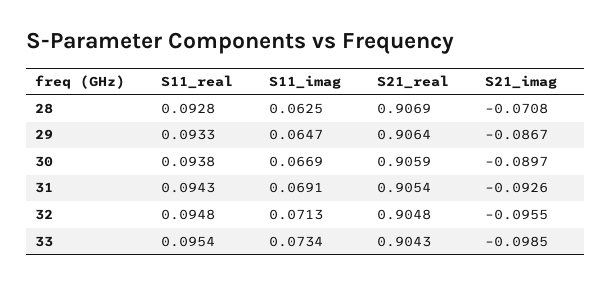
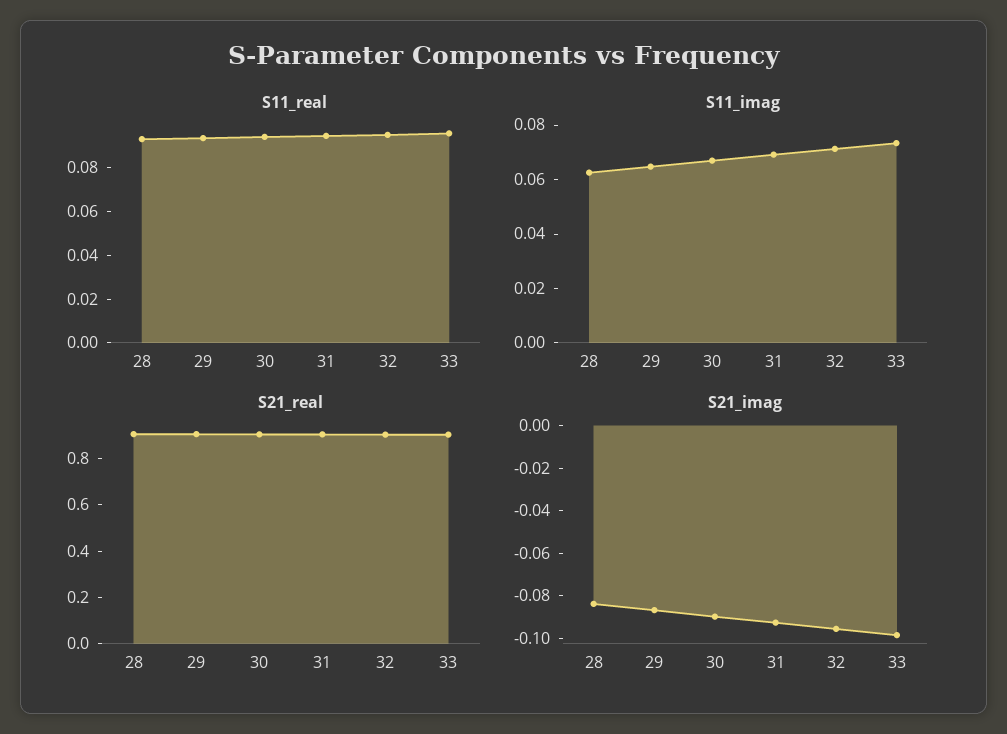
  {
    "S11_real": {
      "28": 0.0928,
      "29": 0.0933,
      "30": 0.0938,
      "31": 0.0943,
      "32": 0.0948,
      "33": 0.0954
    },
    "S11_imag": {
      "28": 0.0625,
      "29": 0.0647,
      "30": 0.0669,
      "31": 0.0691,
      "32": 0.0713,
      "33": 0.0734
    },
    "S21_real": {
      "28": 0.9069,
      "29": 0.9064,
      "30": 0.9059,
      "31": 0.9054,
      "32": 0.9048,
      "33": 0.9043
    },
    "S21_imag": {
-     "28": -0.0708,
+     "28": -0.085,
      "29": -0.0867,
      "30": -0.0897,
      "31": -0.0926,
      "32": -0.0955,
      "33": -0.0985
    }
  }

